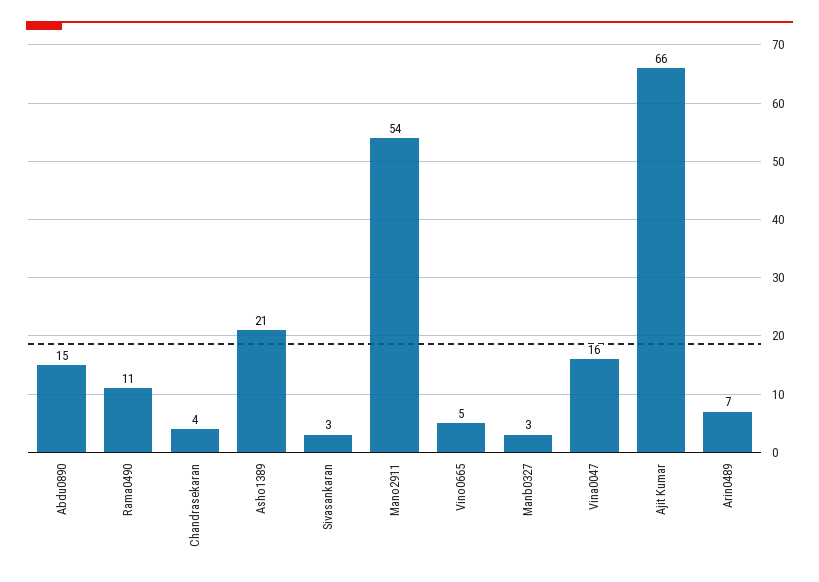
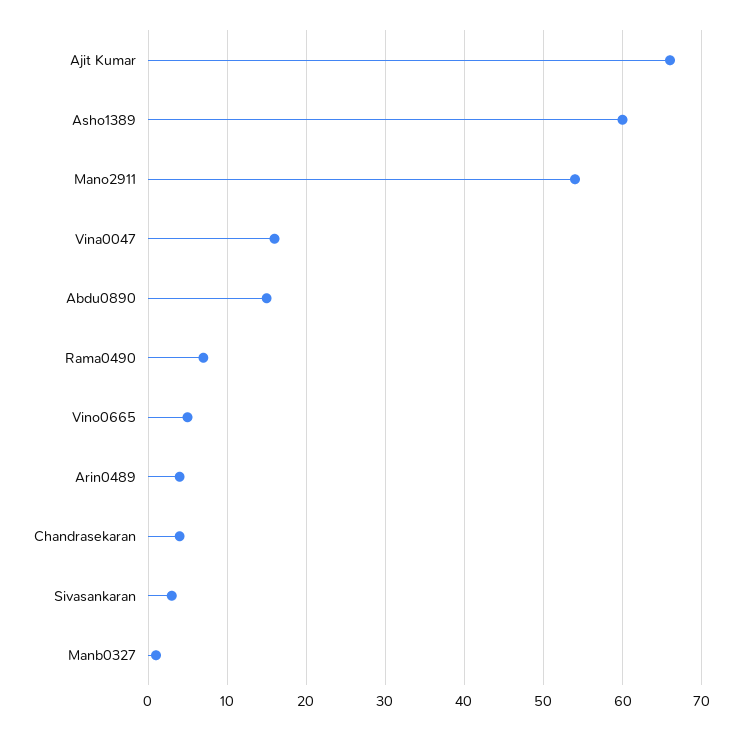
  {
    "Abdu0890": 15,
-   "Rama0490": 11,
+   "Rama0490": 7,
    "Chandrasekaran": 4,
-   "Asho1389": 21,
+   "Asho1389": 60,
    "Sivasankaran": 3,
    "Mano2911": 54,
    "Vino0665": 5,
-   "Manb0327": 3,
+   "Manb0327": 1,
    "Vina0047": 16,
    "Ajit Kumar": 66,
-   "Arin0489": 7
+   "Arin0489": 4
  }

